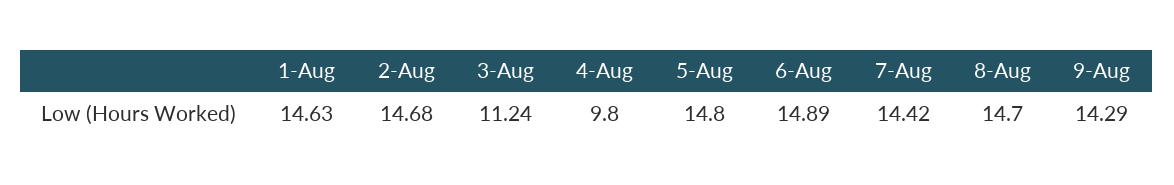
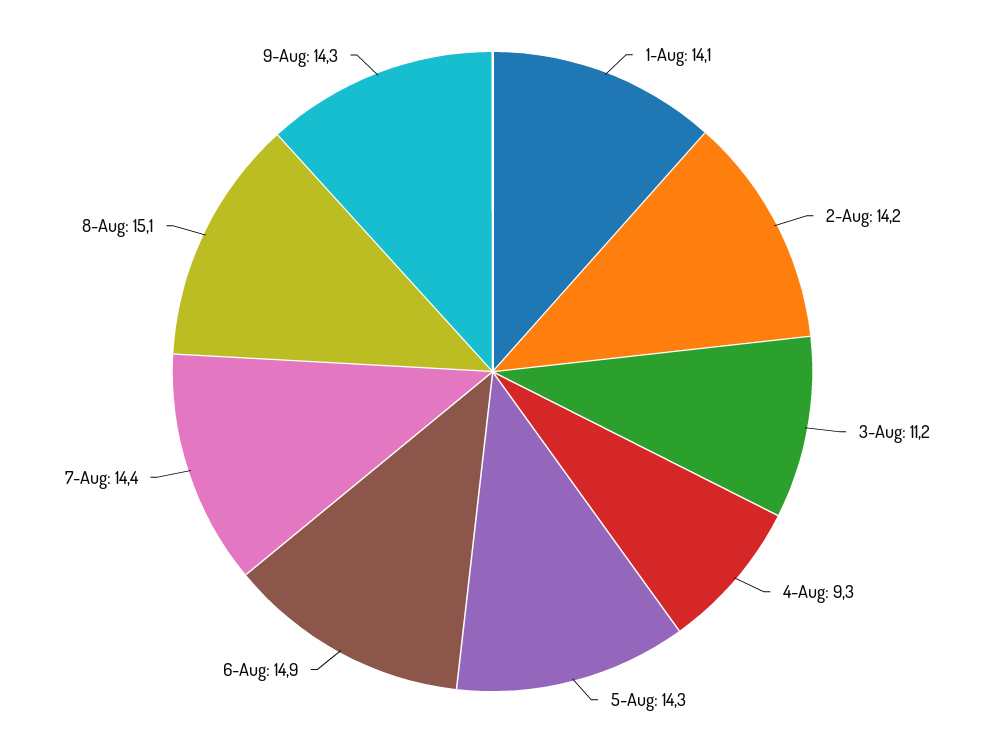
  {
-   "1-Aug": 14.63,
+   "1-Aug": 14.1,
-   "2-Aug": 14.68,
+   "2-Aug": 14.2,
    "3-Aug": 11.24,
-   "4-Aug": 9.8,
+   "4-Aug": 9.3,
-   "5-Aug": 14.8,
+   "5-Aug": 14.3,
    "6-Aug": 14.89,
    "7-Aug": 14.42,
-   "8-Aug": 14.7,
+   "8-Aug": 15.1,
    "9-Aug": 14.29
  }

